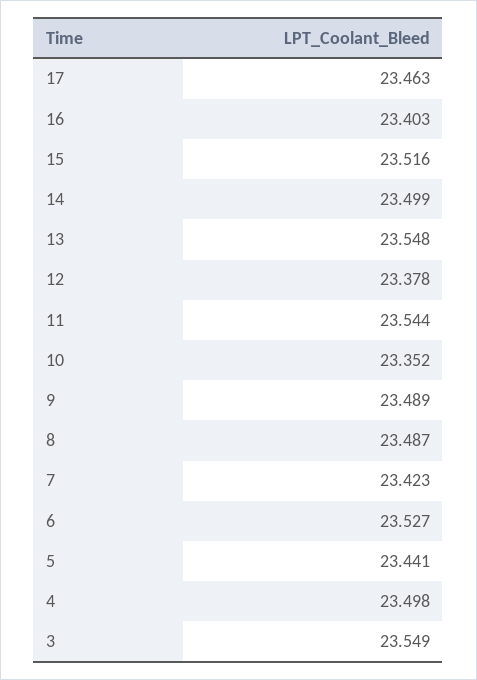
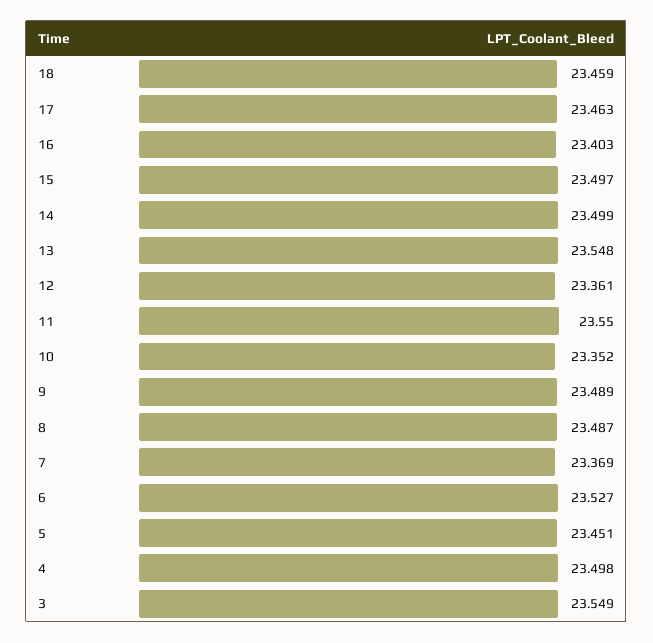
  {
    "17": 23.463,
    "16": 23.403,
-   "15": 23.516,
+   "15": 23.497,
    "14": 23.499,
    "13": 23.548,
-   "12": 23.378,
+   "12": 23.361,
-   "11": 23.544,
+   "11": 23.55,
    "10": 23.352,
    "9": 23.489,
    "8": 23.487,
-   "7": 23.423,
+   "7": 23.369,
    "6": 23.527,
-   "5": 23.441,
+   "5": 23.451,
    "4": 23.498,
-   "3": 23.549
+   "3": 23.549,
+   "18": 23.459
  }

